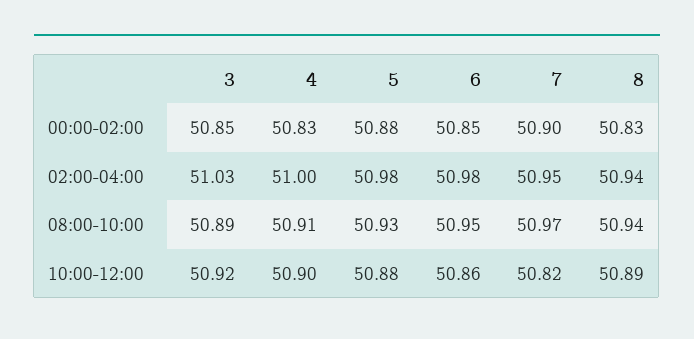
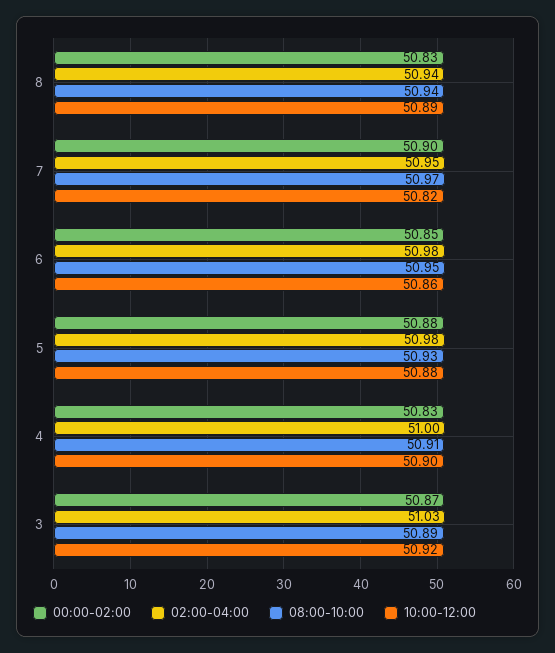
  {
    "00:00-02:00": {
-     "3": 50.85,
+     "3": 50.87,
      "4": 50.83,
      "5": 50.88,
      "6": 50.85,
      "7": 50.9,
      "8": 50.83
    },
    "02:00-04:00": {
      "3": 51.03,
      "4": 51,
      "5": 50.98,
      "6": 50.98,
      "7": 50.95,
      "8": 50.94
    },
    "08:00-10:00": {
      "3": 50.89,
      "4": 50.91,
      "5": 50.93,
      "6": 50.95,
      "7": 50.97,
      "8": 50.94
    },
    "10:00-12:00": {
      "3": 50.92,
      "4": 50.9,
      "5": 50.88,
      "6": 50.86,
      "7": 50.82,
      "8": 50.89
    }
  }

